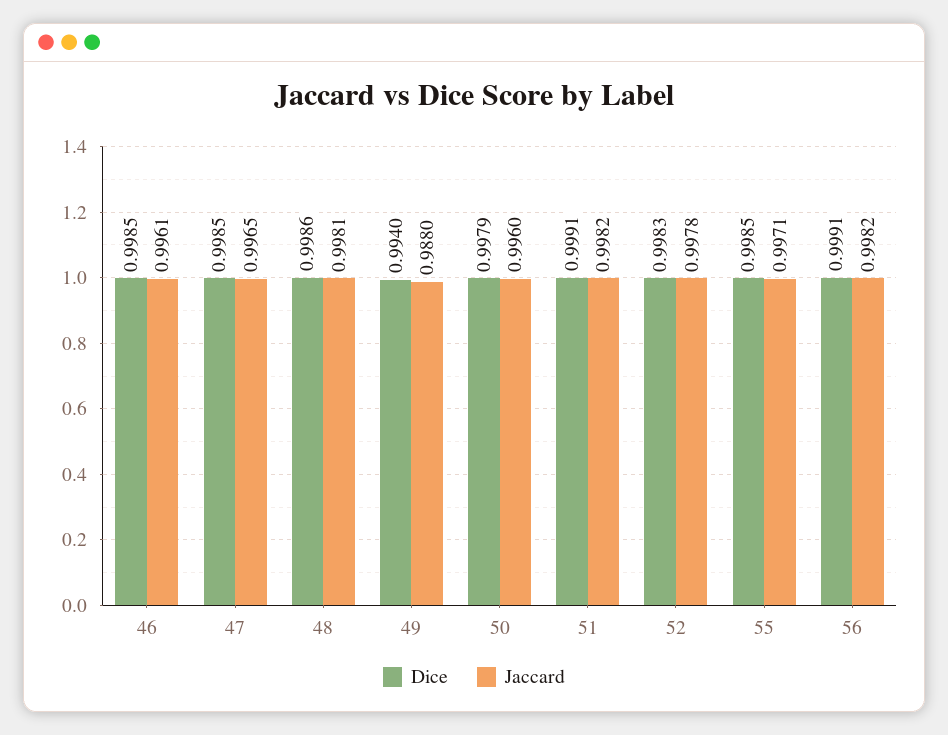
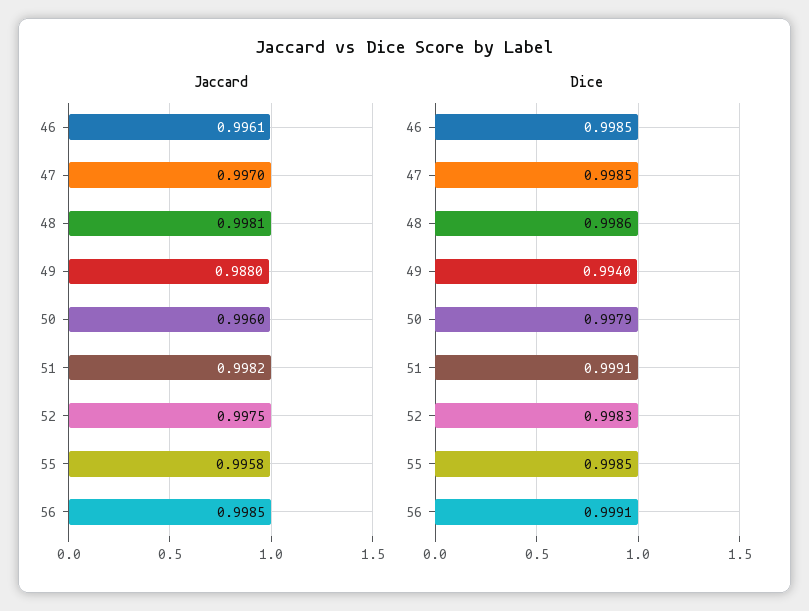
  {
    "Dice": {
      "46": 0.9985,
      "47": 0.9985,
      "48": 0.9986,
      "49": 0.994,
      "50": 0.9979,
      "51": 0.9991,
      "52": 0.9983,
      "55": 0.9985,
      "56": 0.9991
    },
    "Jaccard": {
      "46": 0.9961,
-     "47": 0.9965,
+     "47": 0.997,
      "48": 0.9981,
      "49": 0.988,
      "50": 0.996,
      "51": 0.9982,
-     "52": 0.9978,
+     "52": 0.9975,
-     "55": 0.9971,
+     "55": 0.9958,
-     "56": 0.9982
+     "56": 0.9985
    }
  }

